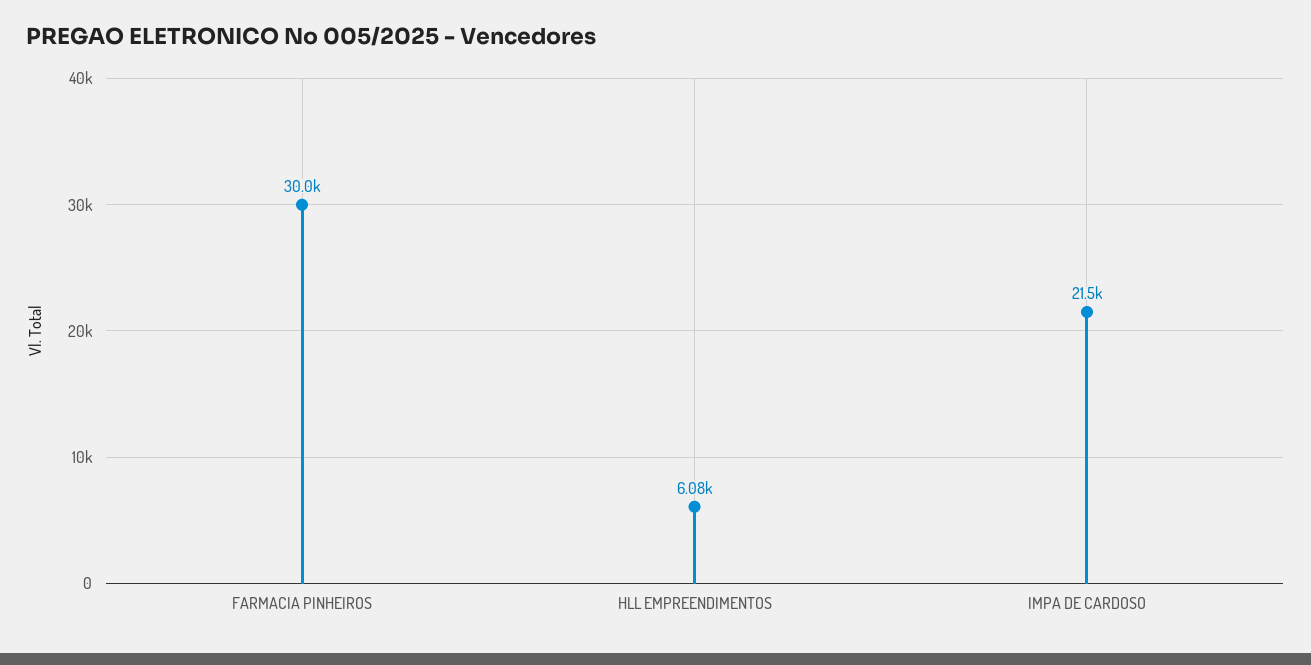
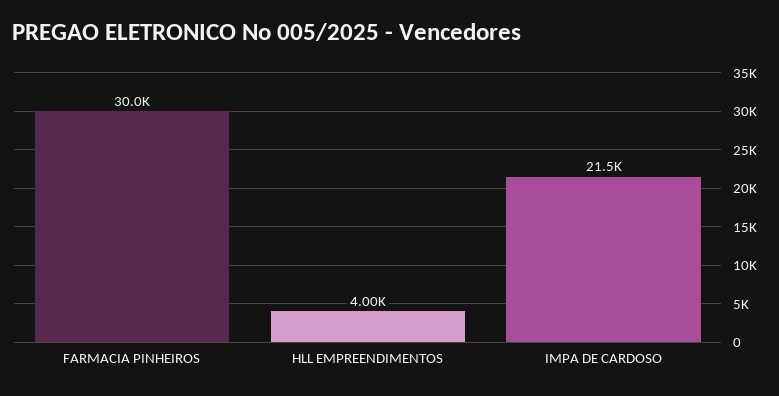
  {
    "FARMACIA PINHEIROS": 30000,
-   "HLL EMPREENDIMENTOS": 6080,
+   "HLL EMPREENDIMENTOS": 4000,
    "IMPA DE CARDOSO": 21500
  }

